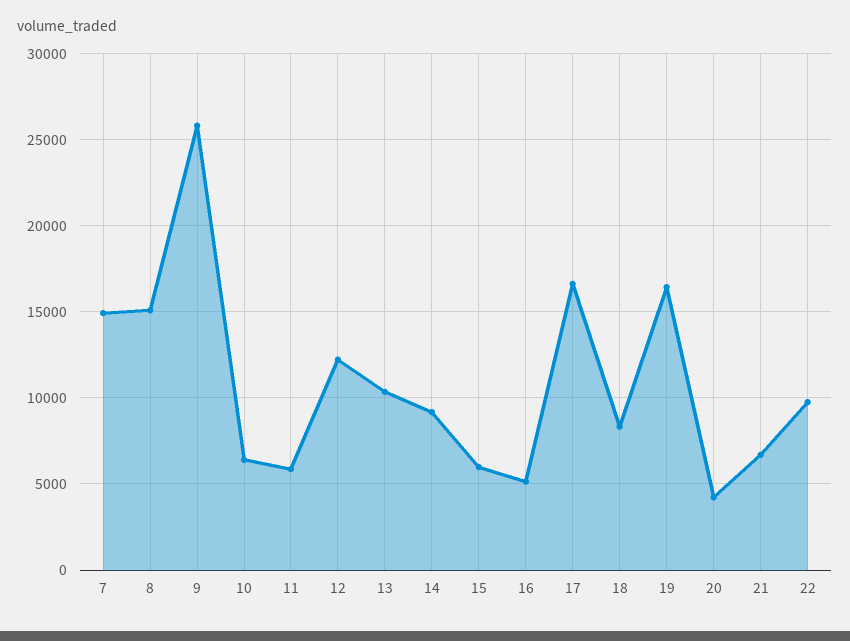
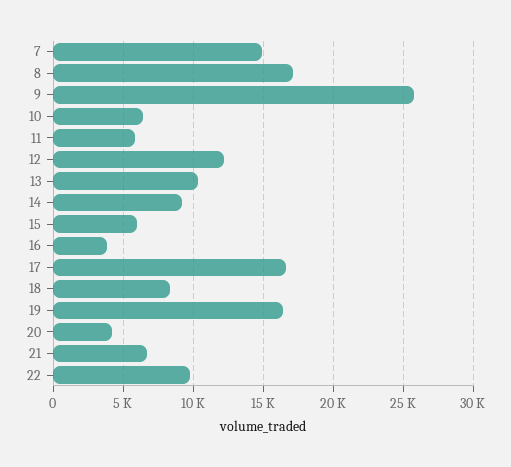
  {
    "7": 15000,
-   "8": 15000,
+   "8": 17000,
    "9": 26000,
    "10": 6500,
    "11": 6000,
    "12": 12000,
    "13": 10500,
    "14": 9000,
    "15": 6000,
-   "16": 5000,
+   "16": 4000,
    "17": 16500,
    "18": 8500,
    "19": 16500,
    "20": 4000,
    "21": 6500,
    "22": 10000
  }

